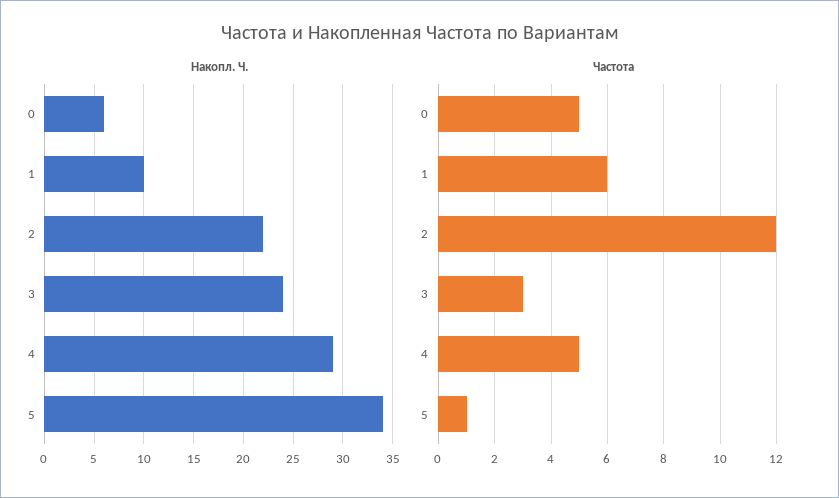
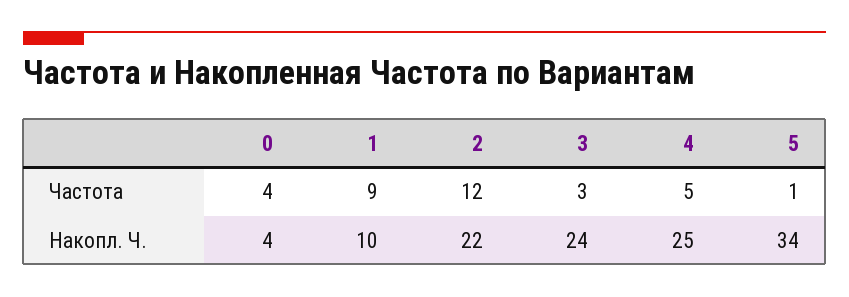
  {
    "Накопл. Ч.": {
-     "0": 6,
+     "0": 4,
      "1": 10,
      "2": 22,
      "3": 24,
-     "4": 29,
+     "4": 25,
      "5": 34
    },
    "Частота": {
-     "0": 5,
+     "0": 4,
-     "1": 6,
+     "1": 9,
      "2": 12,
      "3": 3,
      "4": 5,
      "5": 1
    }
  }

